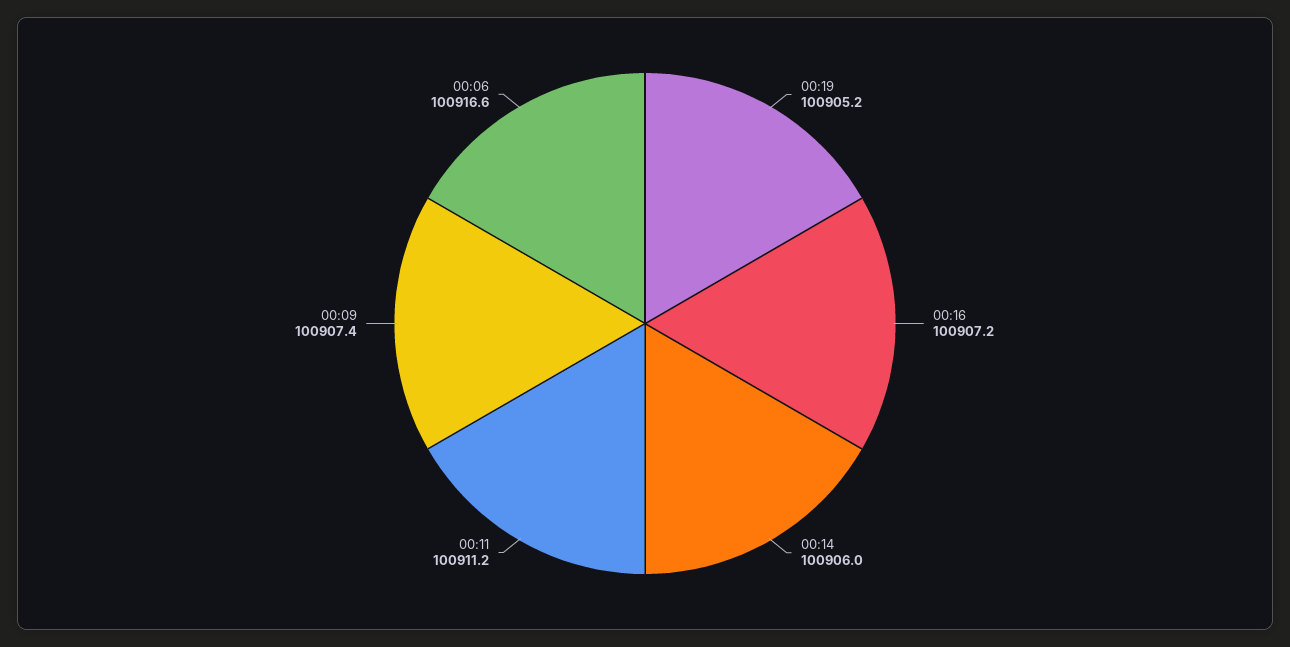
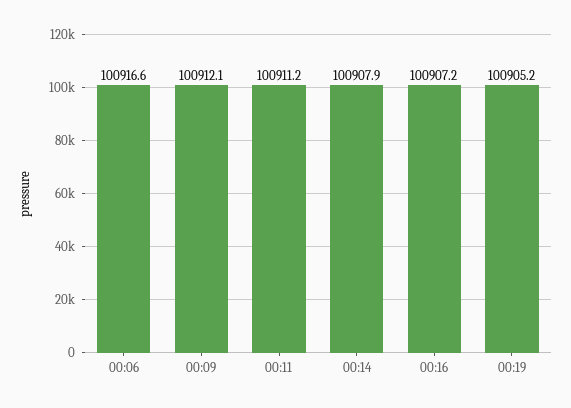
  {
    "00:19": 100905.2,
    "00:16": 100907.2,
-   "00:14": 100906,
+   "00:14": 100907.9,
    "00:11": 100911.2,
-   "00:09": 100907.4,
+   "00:09": 100912.1,
    "00:06": 100916.6
  }

